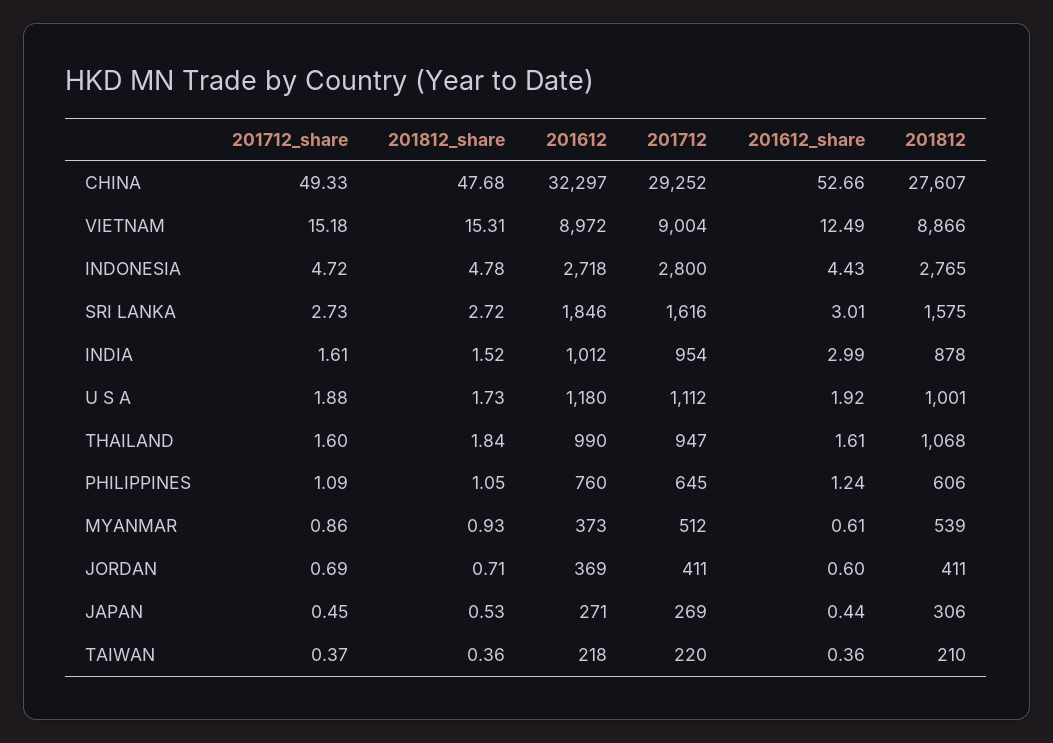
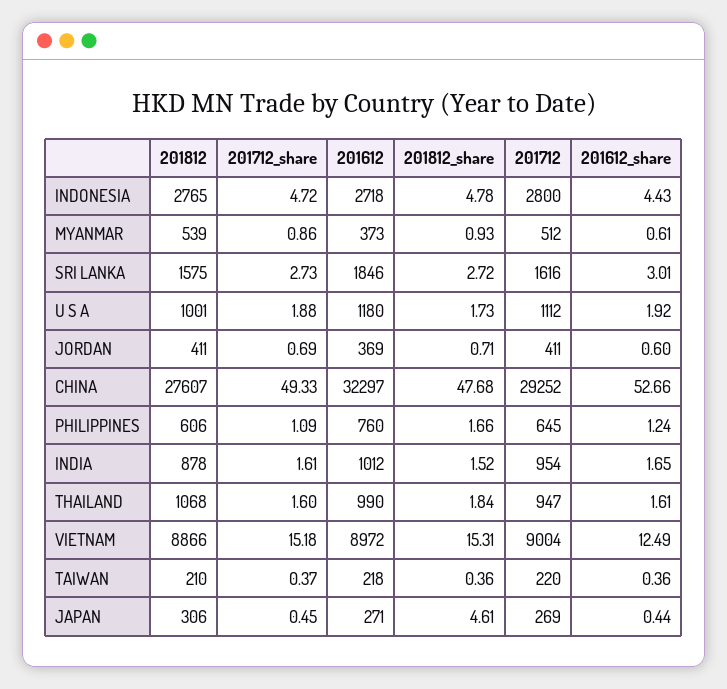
  {
    "201712_share": {
      "CHINA": 49.33,
      "VIETNAM": 15.18,
      "INDONESIA": 4.72,
      "SRI LANKA": 2.73,
      "INDIA": 1.61,
      "U S A": 1.88,
      "THAILAND": 1.6,
      "PHILIPPINES": 1.09,
      "MYANMAR": 0.86,
      "JORDAN": 0.69,
      "JAPAN": 0.45,
      "TAIWAN": 0.37
    },
    "201812_share": {
      "CHINA": 47.68,
      "VIETNAM": 15.31,
      "INDONESIA": 4.78,
      "SRI LANKA": 2.72,
      "INDIA": 1.52,
      "U S A": 1.73,
      "THAILAND": 1.84,
-     "PHILIPPINES": 1.05,
+     "PHILIPPINES": 1.66,
      "MYANMAR": 0.93,
      "JORDAN": 0.71,
-     "JAPAN": 0.53,
+     "JAPAN": 4.61,
      "TAIWAN": 0.36
    },
    "201612": {
      "CHINA": 32297,
      "VIETNAM": 8972,
      "INDONESIA": 2718,
      "SRI LANKA": 1846,
      "INDIA": 1012,
      "U S A": 1180,
      "THAILAND": 990,
      "PHILIPPINES": 760,
      "MYANMAR": 373,
      "JORDAN": 369,
      "JAPAN": 271,
      "TAIWAN": 218
    },
    "201712": {
      "CHINA": 29252,
      "VIETNAM": 9004,
      "INDONESIA": 2800,
      "SRI LANKA": 1616,
      "INDIA": 954,
      "U S A": 1112,
      "THAILAND": 947,
      "PHILIPPINES": 645,
      "MYANMAR": 512,
      "JORDAN": 411,
      "JAPAN": 269,
      "TAIWAN": 220
    },
    "201612_share": {
      "CHINA": 52.66,
      "VIETNAM": 12.49,
      "INDONESIA": 4.43,
      "SRI LANKA": 3.01,
-     "INDIA": 2.99,
+     "INDIA": 1.65,
      "U S A": 1.92,
      "THAILAND": 1.61,
      "PHILIPPINES": 1.24,
      "MYANMAR": 0.61,
      "JORDAN": 0.6,
      "JAPAN": 0.44,
      "TAIWAN": 0.36
    },
    "201812": {
      "CHINA": 27607,
      "VIETNAM": 8866,
      "INDONESIA": 2765,
      "SRI LANKA": 1575,
      "INDIA": 878,
      "U S A": 1001,
      "THAILAND": 1068,
      "PHILIPPINES": 606,
      "MYANMAR": 539,
      "JORDAN": 411,
      "JAPAN": 306,
      "TAIWAN": 210
    }
  }

